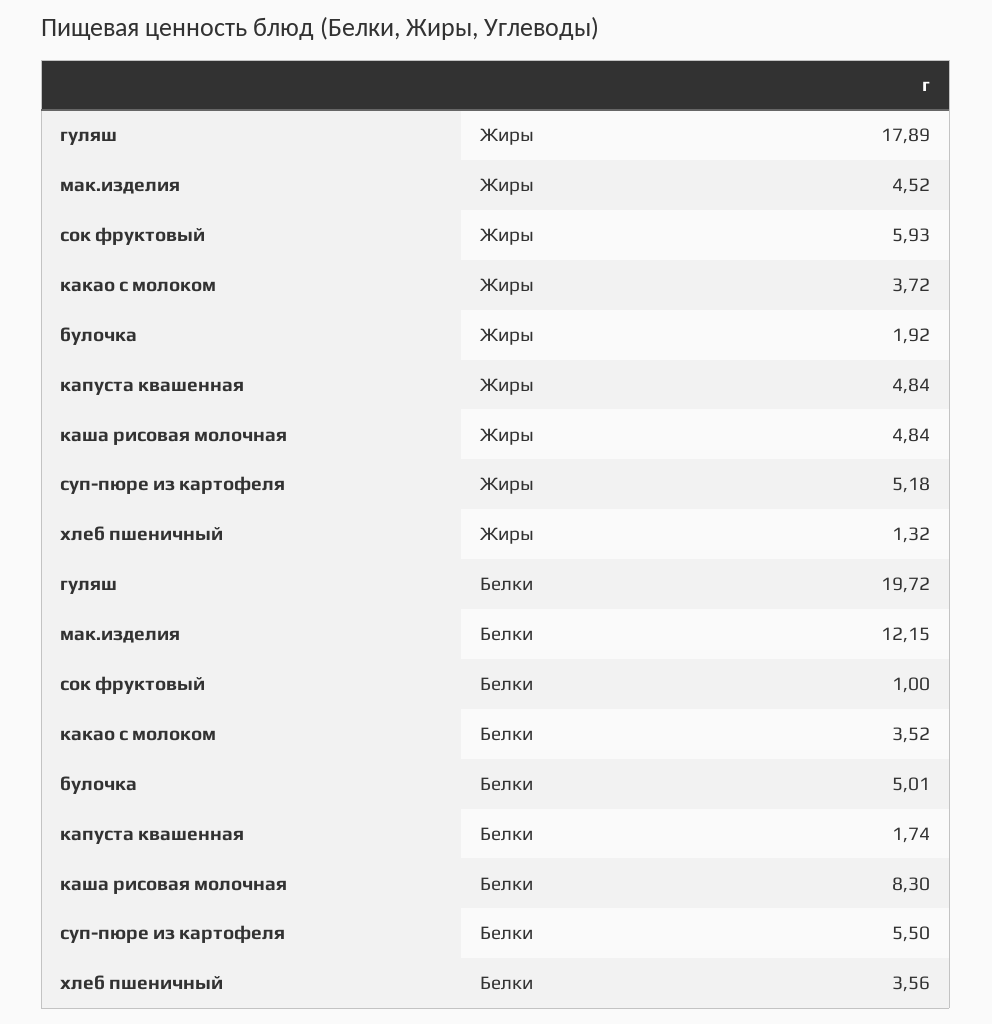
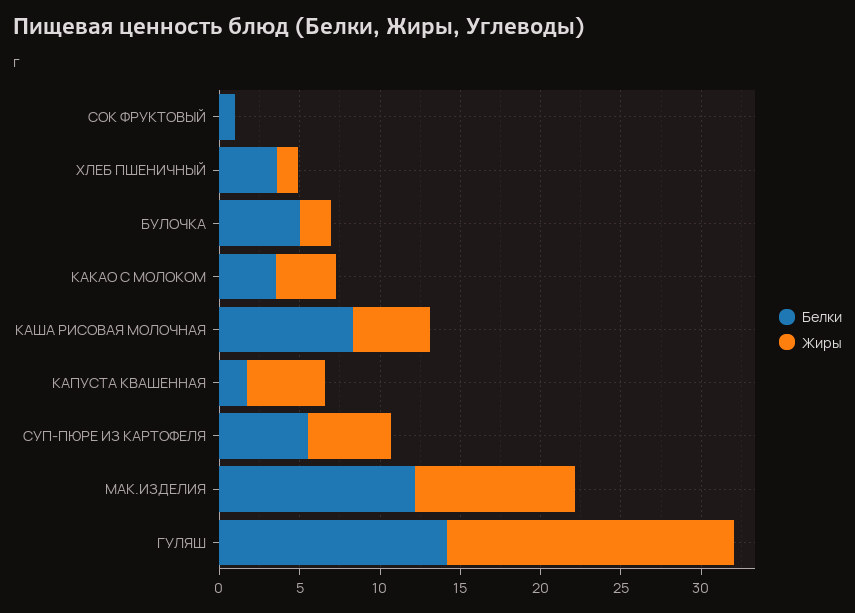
  {
    "Жиры": {
      "гуляш": 17.89,
-     "мак.изделия": 4.52,
+     "мак.изделия": 10,
-     "сок фруктовый": 5.93,
+     "сок фруктовый": 0,
      "какао с молоком": 3.72,
      "булочка": 1.92,
      "капуста квашенная": 4.84,
      "каша рисовая молочная": 4.84,
      "суп-пюре из картофеля": 5.18,
      "хлеб пшеничный": 1.32
    },
    "Белки": {
-     "гуляш": 19.72,
+     "гуляш": 14,
      "мак.изделия": 12.15,
      "сок фруктовый": 1,
      "какао с молоком": 3.52,
      "булочка": 5.01,
      "капуста квашенная": 1.74,
      "каша рисовая молочная": 8.3,
      "суп-пюре из картофеля": 5.5,
      "хлеб пшеничный": 3.56
    }
  }

